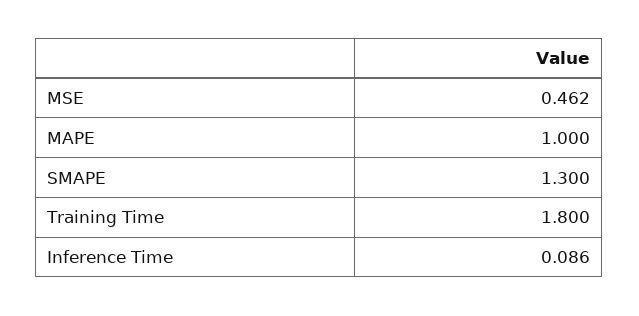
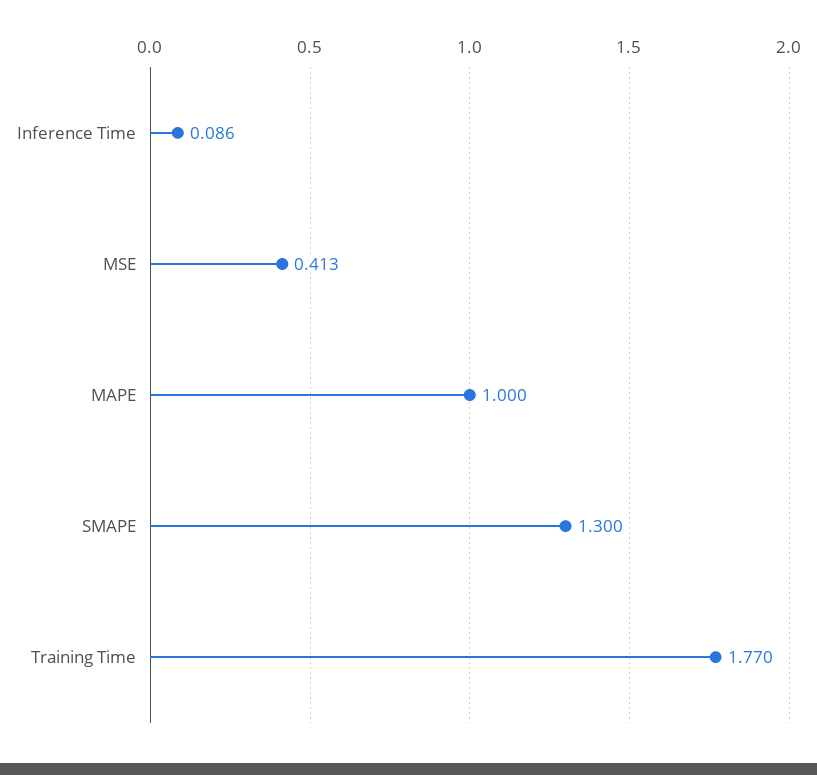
  {
-   "MSE": 0.462,
+   "MSE": 0.413,
    "MAPE": 1,
    "SMAPE": 1.3,
-   "Training Time": 1.8,
+   "Training Time": 1.77,
    "Inference Time": 0.086
  }

